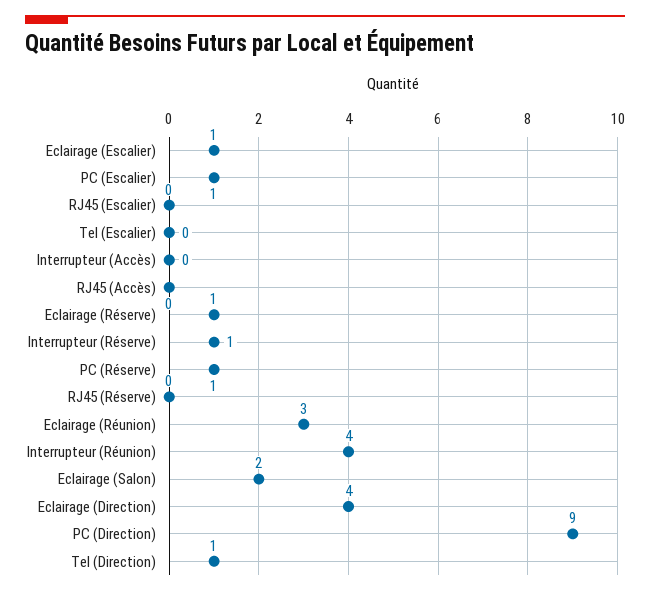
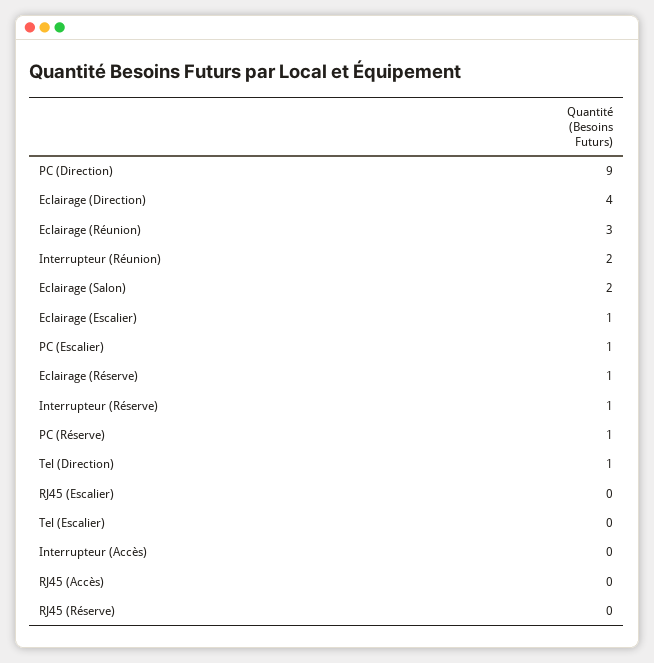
  {
    "Eclairage (Escalier)": 1,
    "PC (Escalier)": 1,
    "RJ45 (Escalier)": 0,
    "Tel (Escalier)": 0,
    "Interrupteur (Accès)": 0,
    "RJ45 (Accès)": 0,
    "Eclairage (Réserve)": 1,
    "Interrupteur (Réserve)": 1,
    "PC (Réserve)": 1,
    "RJ45 (Réserve)": 0,
    "Eclairage (Réunion)": 3,
-   "Interrupteur (Réunion)": 4,
+   "Interrupteur (Réunion)": 2,
    "Eclairage (Salon)": 2,
    "Eclairage (Direction)": 4,
    "PC (Direction)": 9,
    "Tel (Direction)": 1
  }

